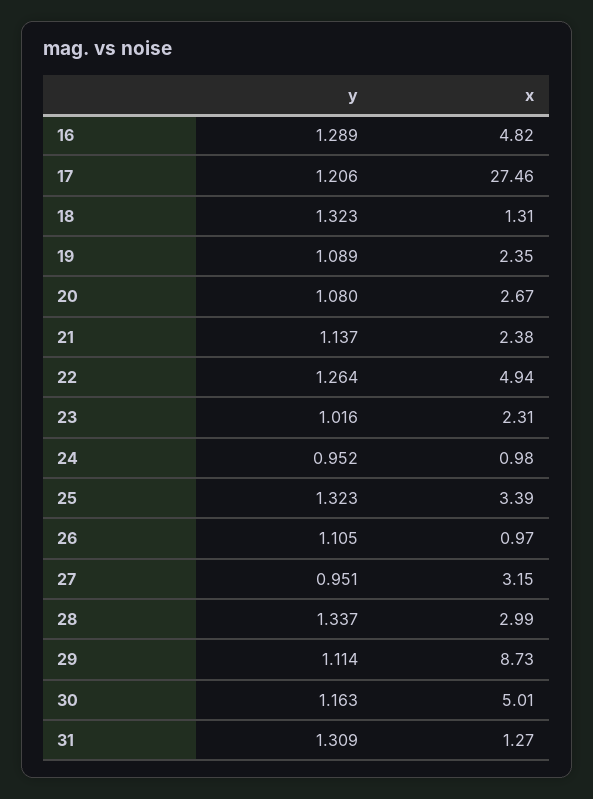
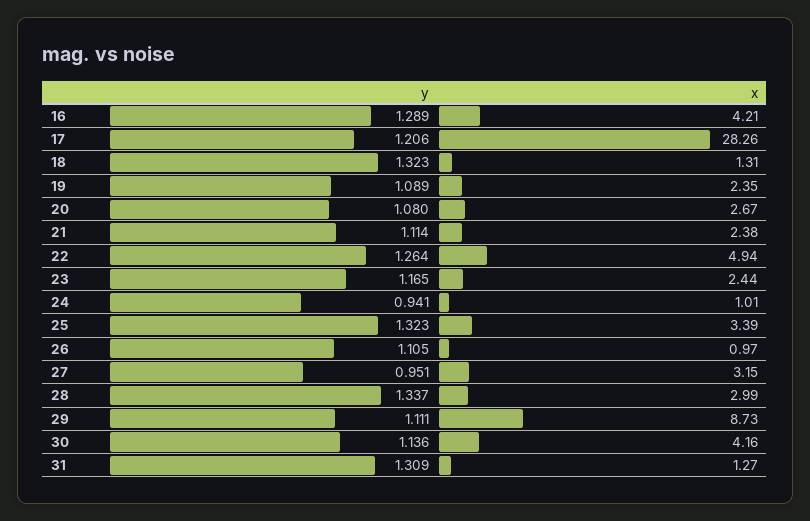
  {
    "y": {
      "16": 1.289,
      "17": 1.206,
      "18": 1.323,
      "19": 1.089,
      "20": 1.08,
-     "21": 1.137,
+     "21": 1.114,
      "22": 1.264,
-     "23": 1.016,
+     "23": 1.165,
-     "24": 0.952,
+     "24": 0.941,
      "25": 1.323,
      "26": 1.105,
      "27": 0.951,
      "28": 1.337,
-     "29": 1.114,
+     "29": 1.111,
-     "30": 1.163,
+     "30": 1.136,
      "31": 1.309
    },
    "x": {
-     "16": 4.82,
+     "16": 4.21,
-     "17": 27.46,
+     "17": 28.26,
      "18": 1.31,
      "19": 2.35,
      "20": 2.67,
      "21": 2.38,
      "22": 4.94,
-     "23": 2.31,
+     "23": 2.44,
-     "24": 0.98,
+     "24": 1.01,
      "25": 3.39,
      "26": 0.97,
      "27": 3.15,
      "28": 2.99,
      "29": 8.73,
-     "30": 5.01,
+     "30": 4.16,
      "31": 1.27
    }
  }

